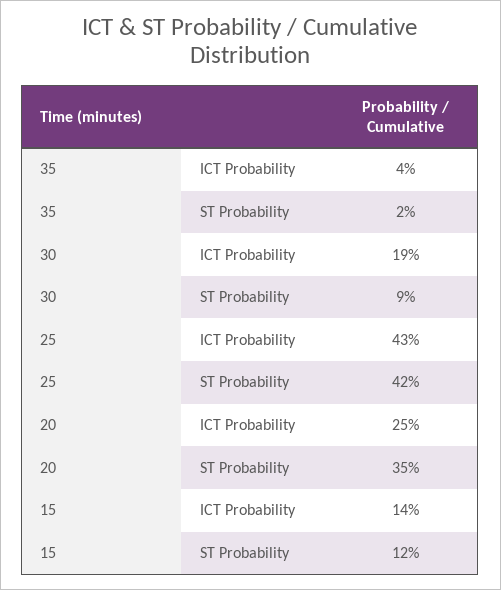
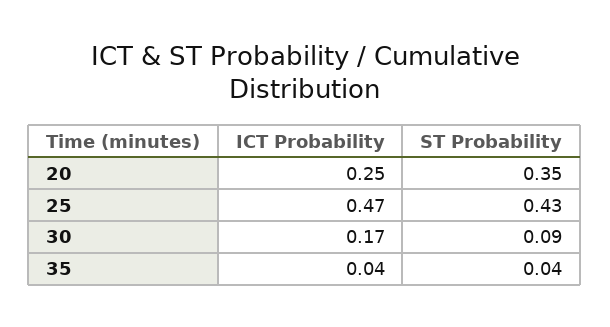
  {
    "35": {
      "ICT Probability": 0.04,
-     "ST Probability": 0.02
+     "ST Probability": 0.04
    },
    "30": {
-     "ICT Probability": 0.19,
+     "ICT Probability": 0.17,
      "ST Probability": 0.09
    },
    "25": {
-     "ICT Probability": 0.43,
+     "ICT Probability": 0.47,
-     "ST Probability": 0.42
+     "ST Probability": 0.43
    },
    "20": {
      "ICT Probability": 0.25,
      "ST Probability": 0.35
-   },
+   }
-   "15": {
-     "ICT Probability": 0.14,
-     "ST Probability": 0.12
-   }
  }

